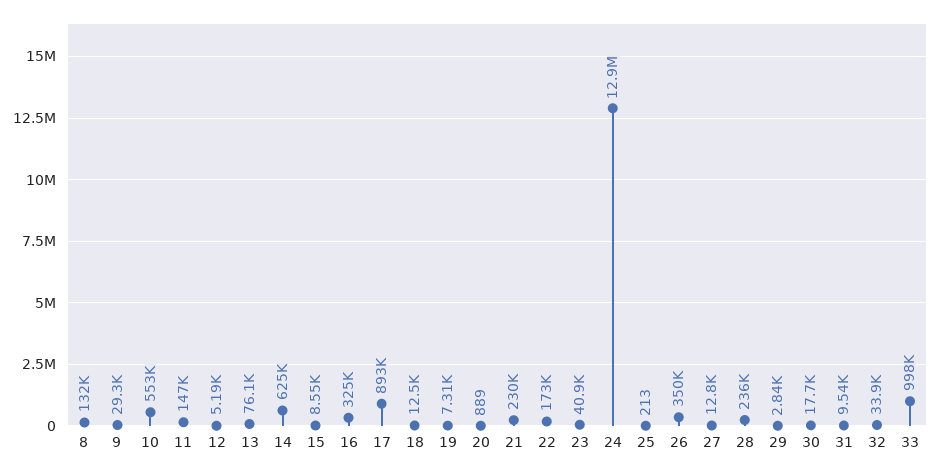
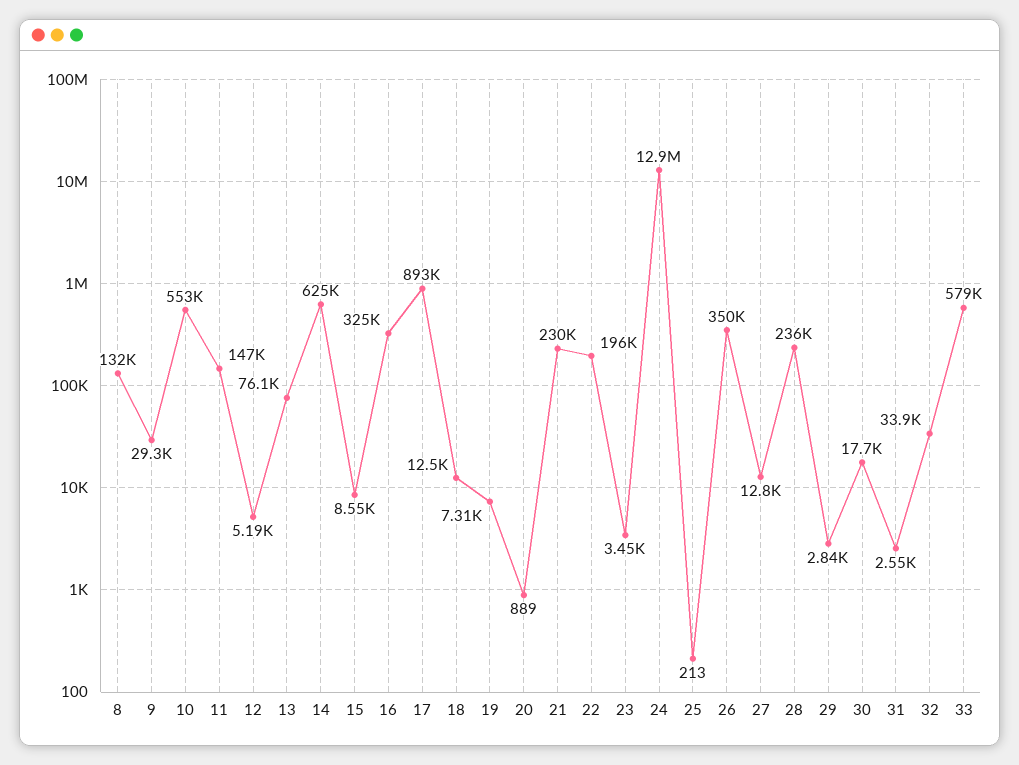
  {
    "8": 132000,
    "9": 29300,
    "10": 553000,
    "11": 147000,
    "12": 5190,
    "13": 76100,
    "14": 625000,
    "15": 8550,
    "16": 325000,
    "17": 893000,
    "18": 12500,
    "19": 7310,
    "20": 889,
    "21": 230000,
-   "22": 173000,
+   "22": 196000,
-   "23": 40900,
+   "23": 3450,
    "24": 12900000,
    "25": 213,
    "26": 350000,
    "27": 12800,
    "28": 236000,
    "29": 2840,
    "30": 17700,
-   "31": 9540,
+   "31": 2550,
    "32": 33900,
-   "33": 998000
+   "33": 579000
  }

